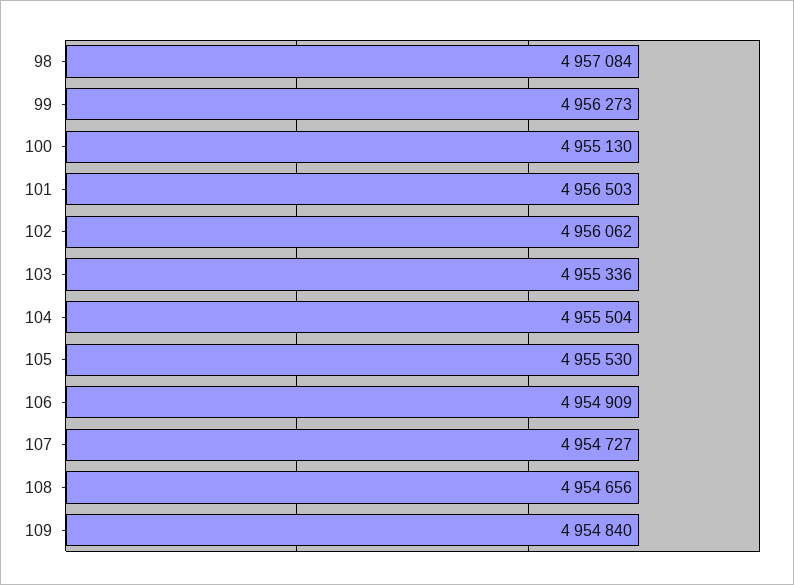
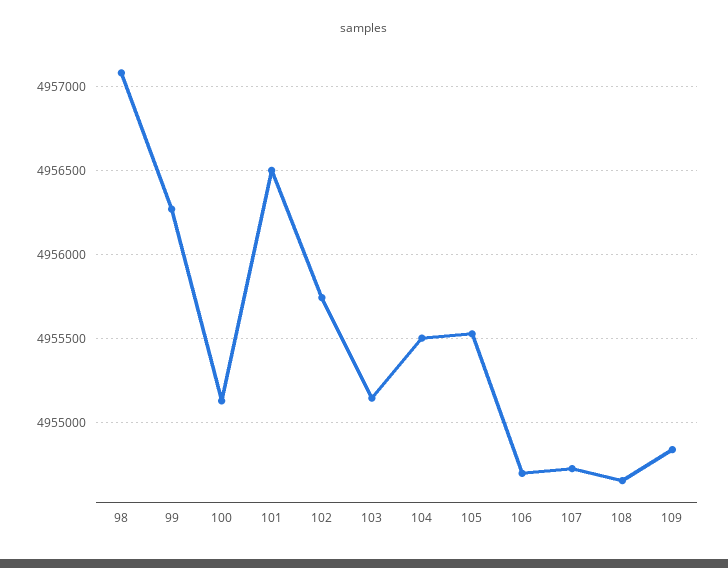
  {
    "98": 4957084,
    "99": 4956273,
    "100": 4955130,
    "101": 4956503,
-   "102": 4956062,
+   "102": 4955750,
-   "103": 4955336,
+   "103": 4955150,
    "104": 4955504,
    "105": 4955530,
-   "106": 4954909,
+   "106": 4954700,
    "107": 4954727,
    "108": 4954656,
    "109": 4954840
  }

